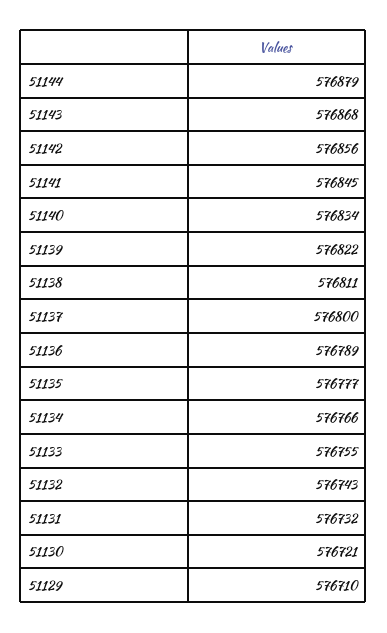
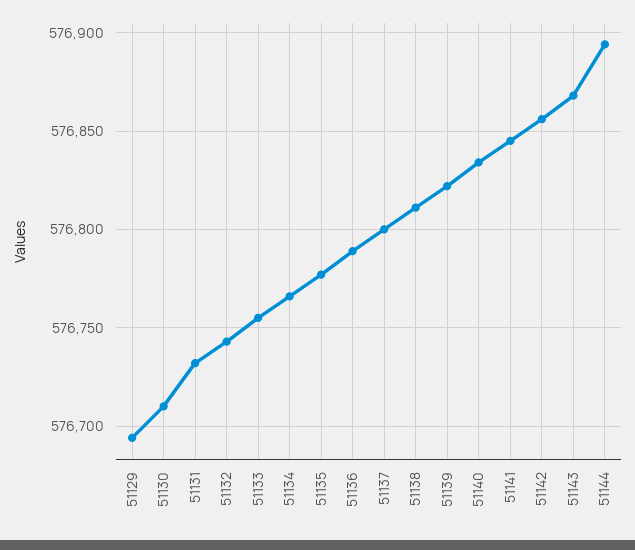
  {
-   "51144": 576879,
+   "51144": 576895,
    "51143": 576868,
    "51142": 576856,
    "51141": 576845,
    "51140": 576834,
    "51139": 576822,
    "51138": 576811,
    "51137": 576800,
    "51136": 576789,
    "51135": 576777,
    "51134": 576766,
    "51133": 576755,
    "51132": 576743,
    "51131": 576732,
-   "51130": 576721,
+   "51130": 576710,
-   "51129": 576710
+   "51129": 576695
  }

